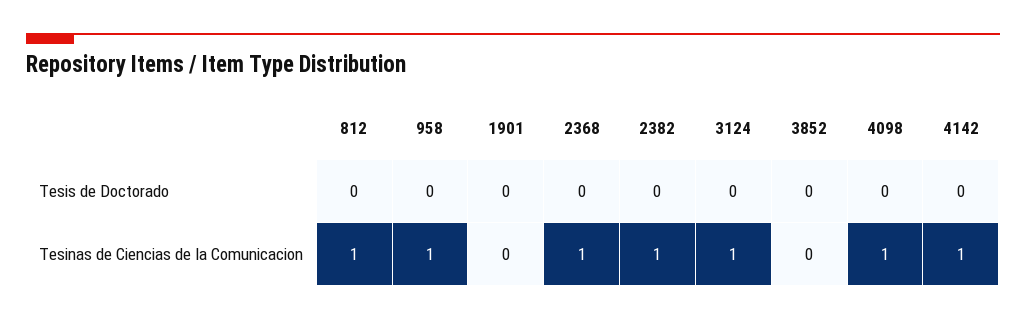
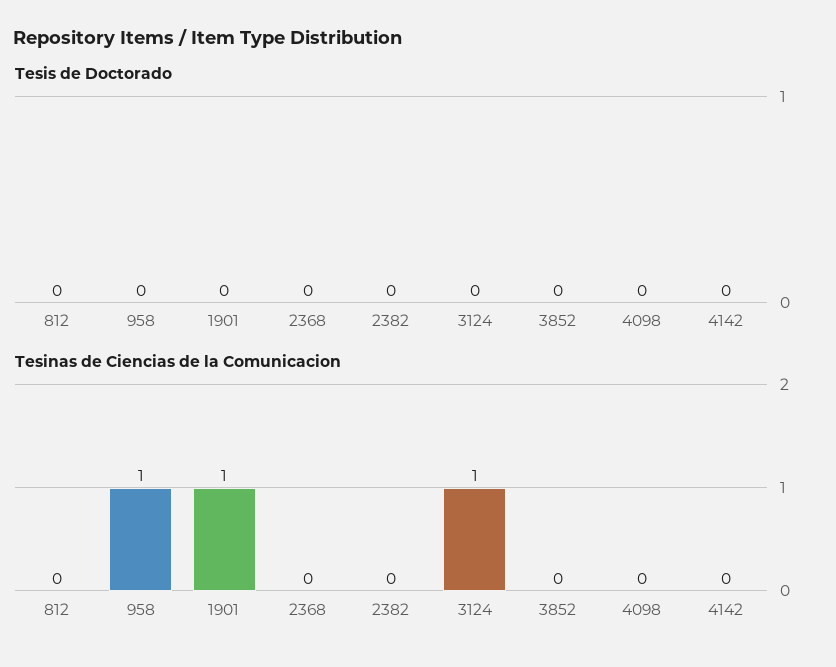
  {
    "Tesis de Doctorado": {
      "812": 0,
      "958": 0,
      "1901": 0,
      "2368": 0,
      "2382": 0,
      "3124": 0,
      "3852": 0,
      "4098": 0,
      "4142": 0
    },
    "Tesinas de Ciencias de la Comunicacion": {
-     "812": 1,
+     "812": 0,
      "958": 1,
-     "1901": 0,
+     "1901": 1,
-     "2368": 1,
+     "2368": 0,
-     "2382": 1,
+     "2382": 0,
      "3124": 1,
      "3852": 0,
-     "4098": 1,
+     "4098": 0,
-     "4142": 1
+     "4142": 0
    }
  }

